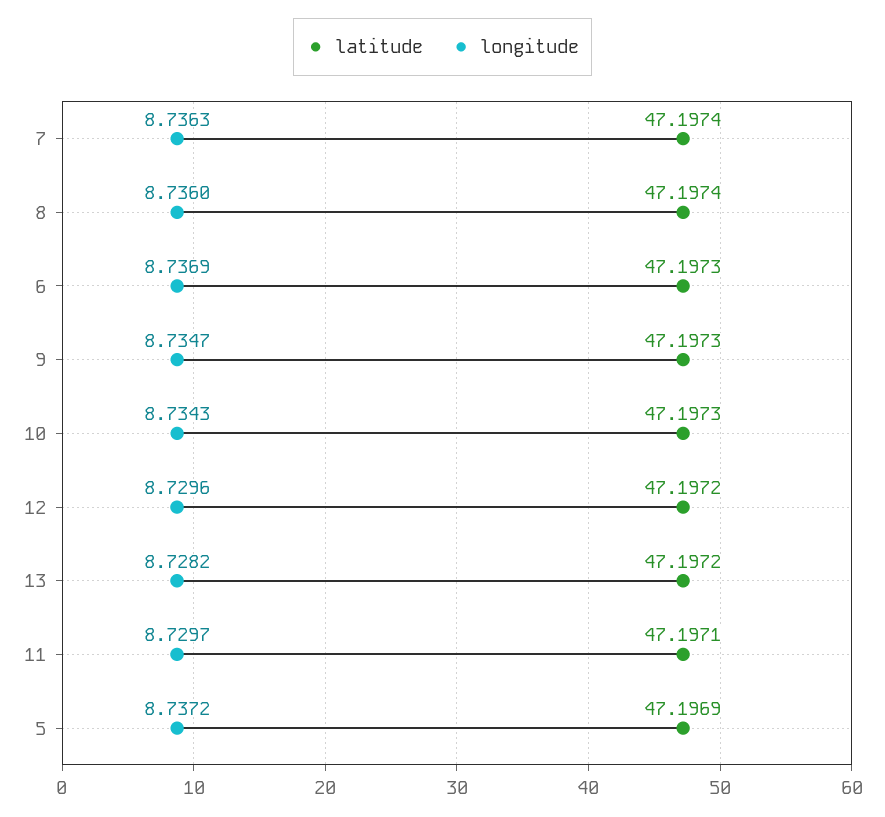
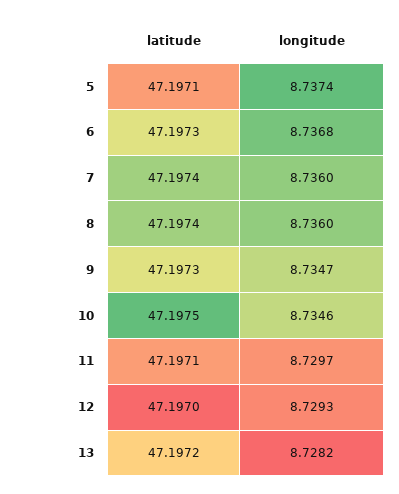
  {
    "latitude": {
      "7": 47.1974,
      "8": 47.1974,
      "6": 47.1973,
      "9": 47.1973,
-     "10": 47.1973,
+     "10": 47.1975,
-     "12": 47.1972,
+     "12": 47.197,
      "13": 47.1972,
      "11": 47.1971,
-     "5": 47.1969
+     "5": 47.1971
    },
    "longitude": {
-     "7": 8.7363,
+     "7": 8.736,
      "8": 8.736,
-     "6": 8.7369,
+     "6": 8.7368,
      "9": 8.7347,
-     "10": 8.7343,
+     "10": 8.7346,
-     "12": 8.7296,
+     "12": 8.7293,
      "13": 8.7282,
      "11": 8.7297,
-     "5": 8.7372
+     "5": 8.7374
    }
  }

